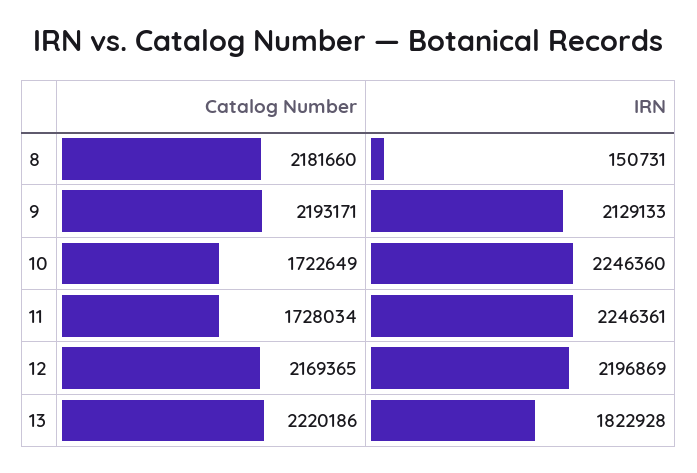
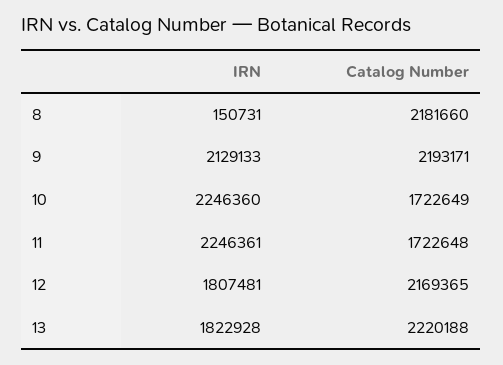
  {
    "Catalog Number": {
      "8": 2181660,
      "9": 2193171,
      "10": 1722649,
-     "11": 1728034,
+     "11": 1722648,
      "12": 2169365,
-     "13": 2220186
+     "13": 2220188
    },
    "IRN": {
      "8": 150731,
      "9": 2129133,
      "10": 2246360,
      "11": 2246361,
-     "12": 2196869,
+     "12": 1807481,
      "13": 1822928
    }
  }

